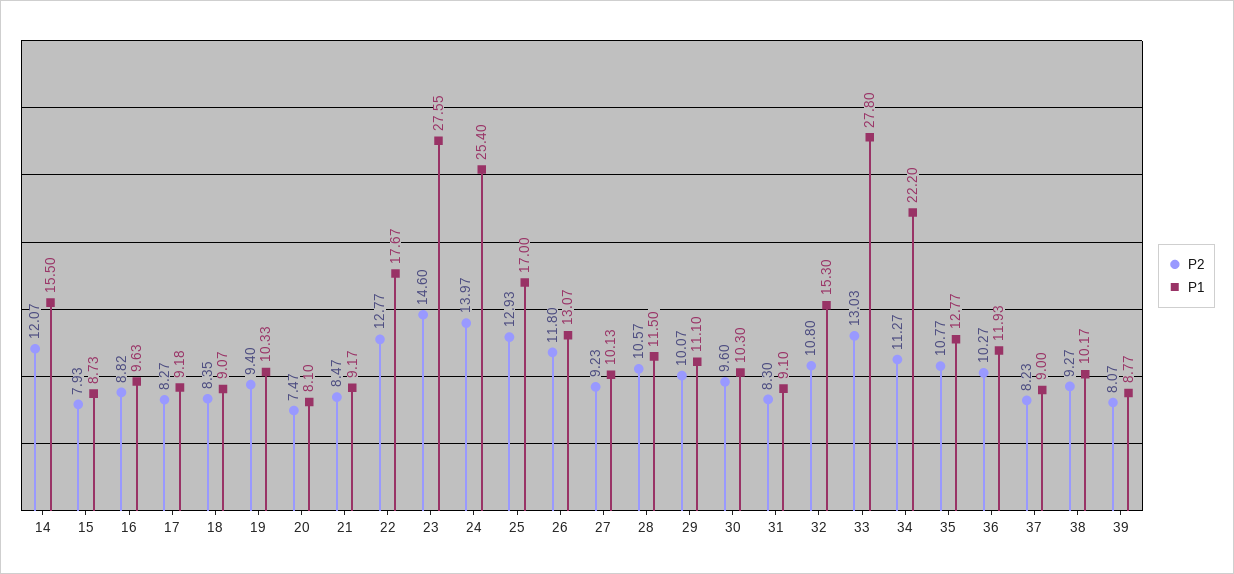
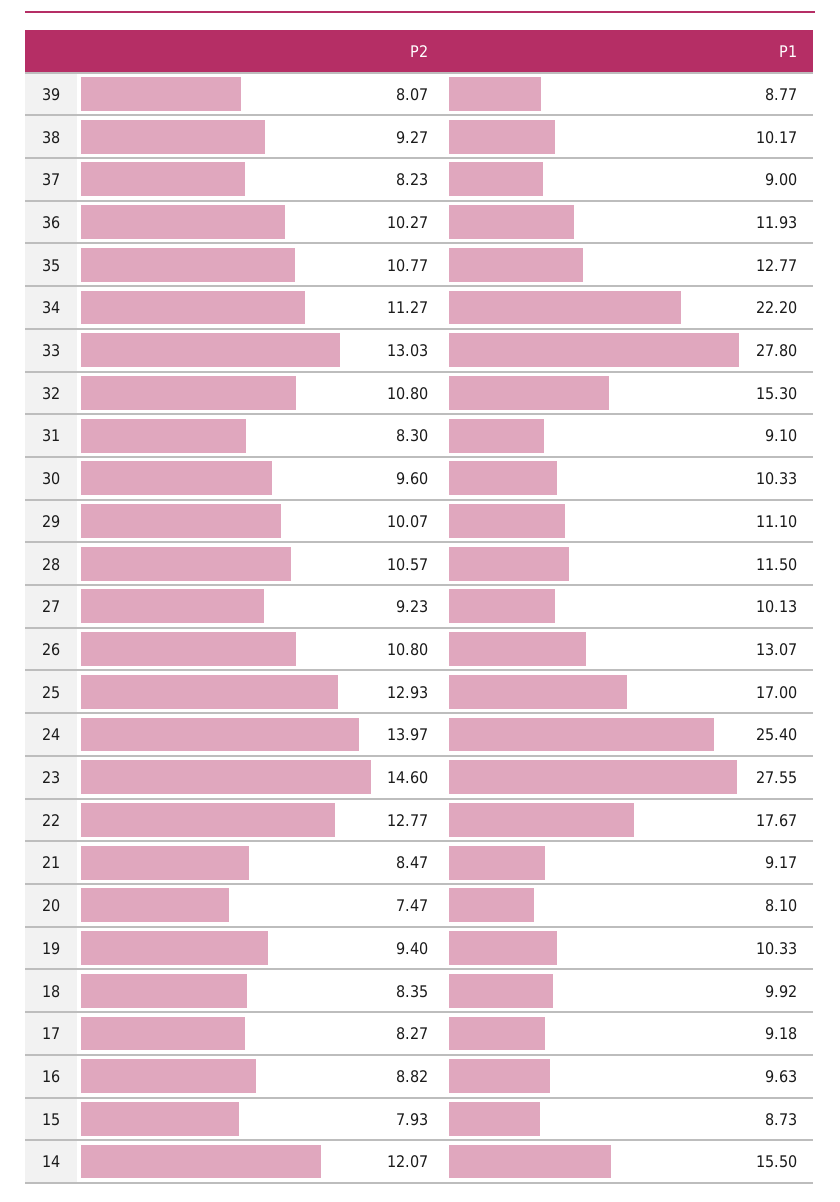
  {
    "P2": {
      "14": 12.07,
      "15": 7.93,
      "16": 8.82,
      "17": 8.27,
      "18": 8.35,
      "19": 9.4,
      "20": 7.47,
      "21": 8.47,
      "22": 12.77,
      "23": 14.6,
      "24": 13.97,
      "25": 12.93,
-     "26": 11.8,
+     "26": 10.8,
      "27": 9.23,
      "28": 10.57,
      "29": 10.07,
      "30": 9.6,
      "31": 8.3,
      "32": 10.8,
      "33": 13.03,
      "34": 11.27,
      "35": 10.77,
      "36": 10.27,
      "37": 8.23,
      "38": 9.27,
      "39": 8.07
    },
    "P1": {
      "14": 15.5,
      "15": 8.73,
      "16": 9.63,
      "17": 9.18,
-     "18": 9.07,
+     "18": 9.92,
      "19": 10.33,
      "20": 8.1,
      "21": 9.17,
      "22": 17.67,
      "23": 27.55,
      "24": 25.4,
      "25": 17,
      "26": 13.07,
      "27": 10.13,
      "28": 11.5,
      "29": 11.1,
-     "30": 10.3,
+     "30": 10.33,
      "31": 9.1,
      "32": 15.3,
      "33": 27.8,
      "34": 22.2,
      "35": 12.77,
      "36": 11.93,
      "37": 9,
      "38": 10.17,
      "39": 8.77
    }
  }

